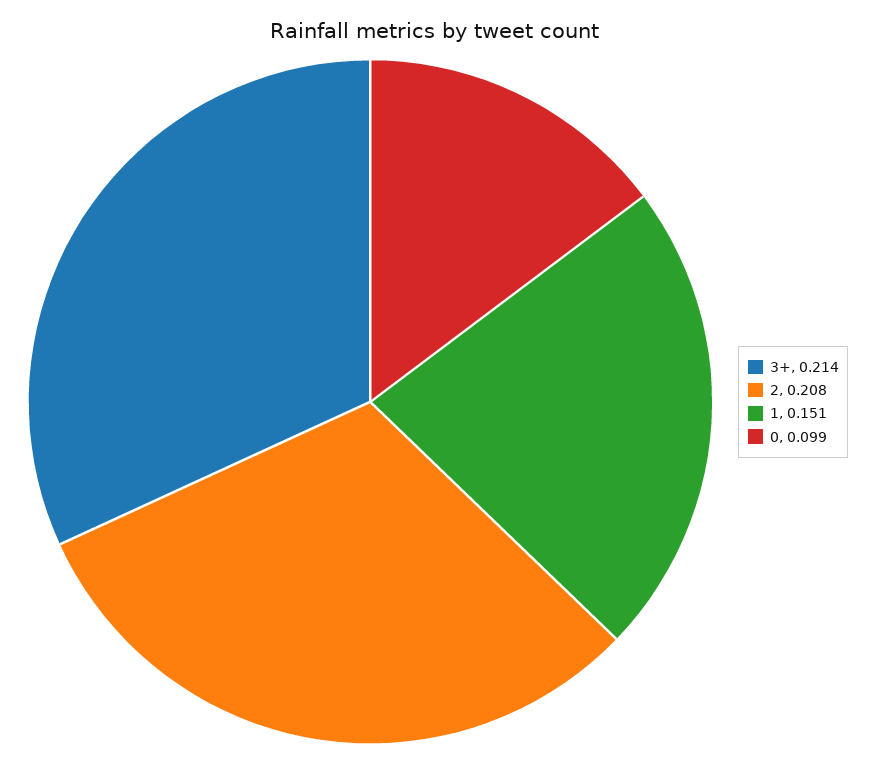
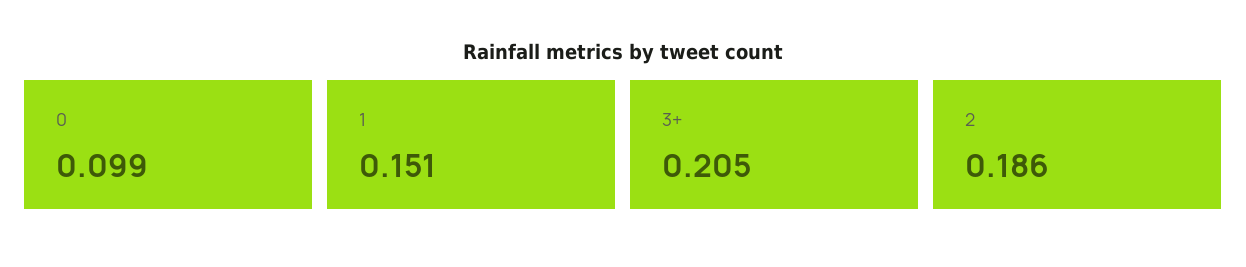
  {
-   "3+": 0.214,
+   "3+": 0.205,
-   "2": 0.208,
+   "2": 0.186,
    "1": 0.151,
    "0": 0.099
  }

